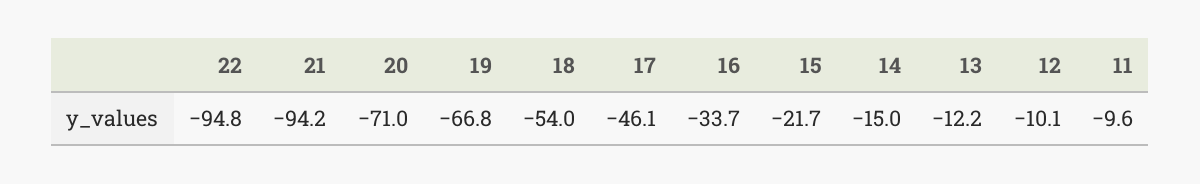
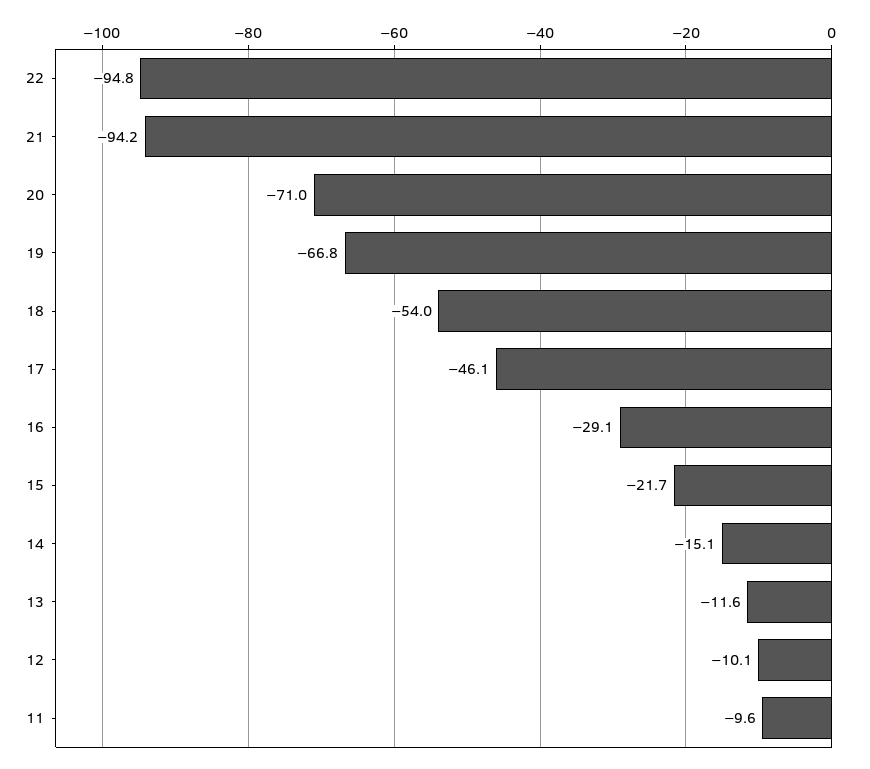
  {
    "22": -94.8,
    "21": -94.2,
    "20": -71,
    "19": -66.8,
    "18": -54,
    "17": -46.1,
-   "16": -33.7,
+   "16": -29.1,
    "15": -21.7,
-   "14": -15,
+   "14": -15.1,
-   "13": -12.2,
+   "13": -11.6,
    "12": -10.1,
    "11": -9.6
  }

